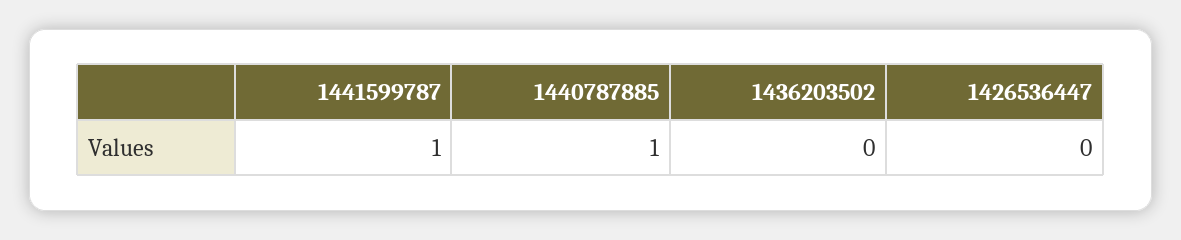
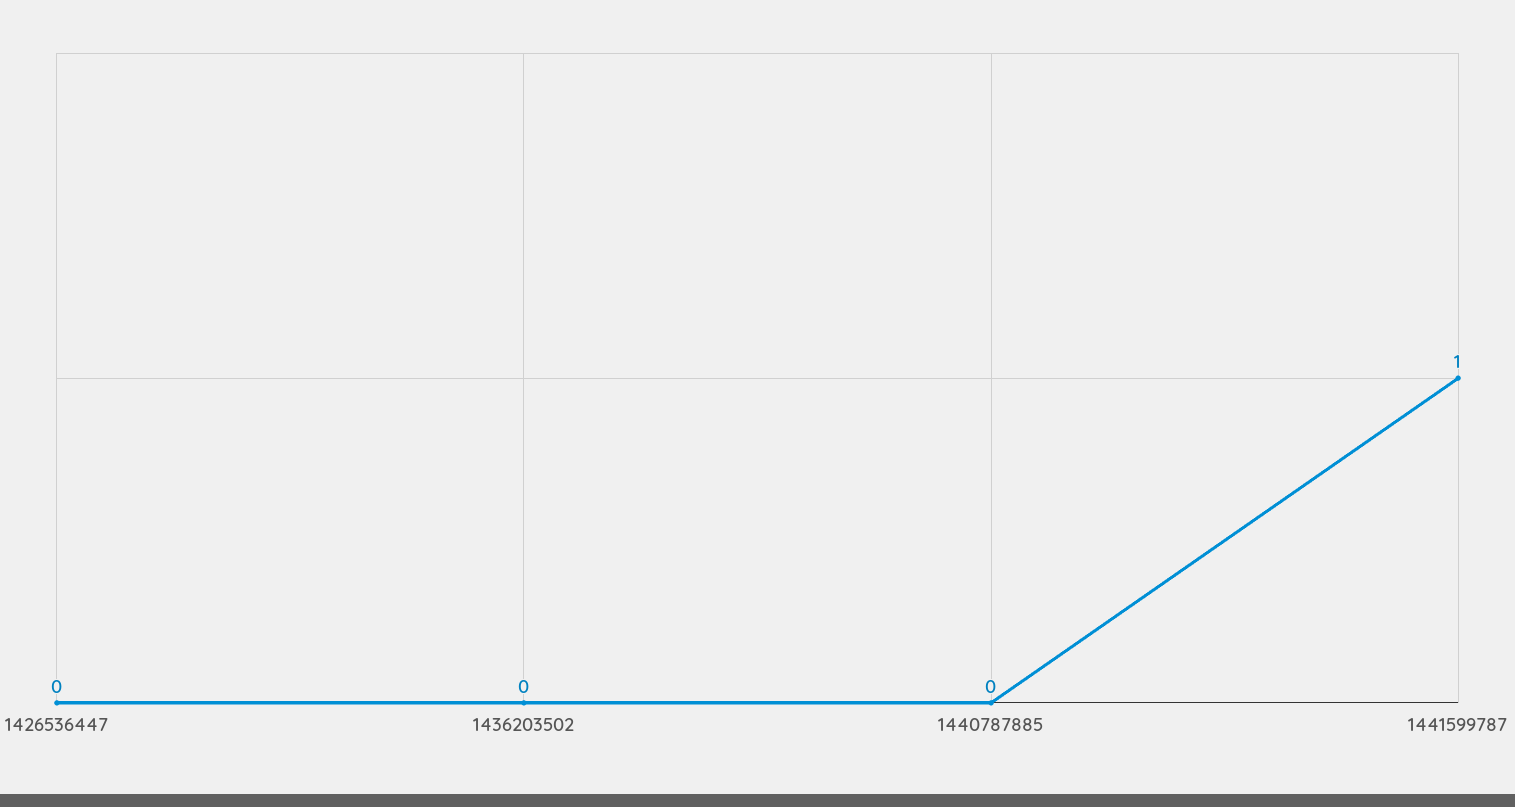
  {
    "1441599787": 1,
-   "1440787885": 1,
+   "1440787885": 0,
    "1436203502": 0,
    "1426536447": 0
  }

